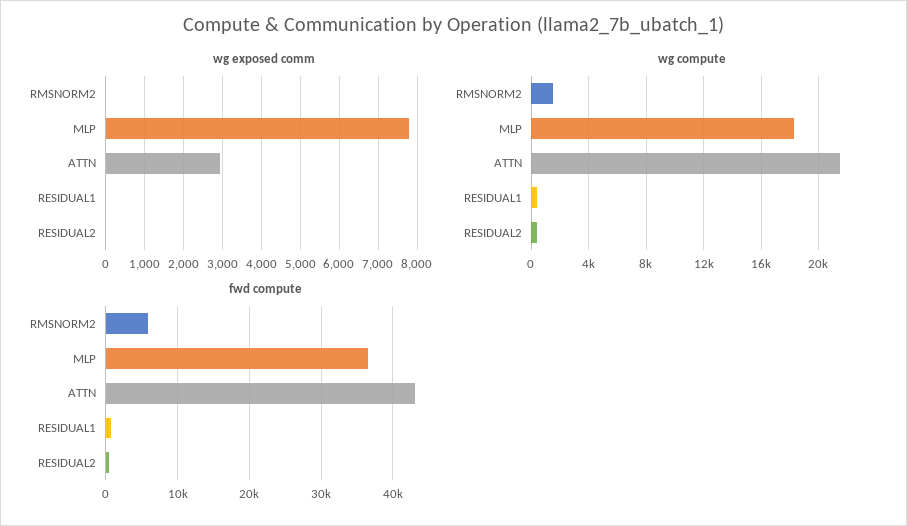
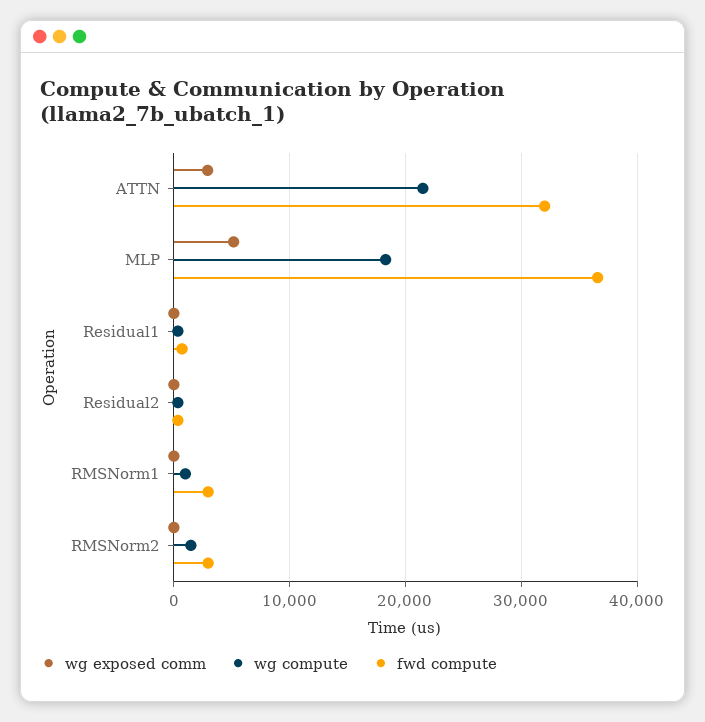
  {
    "wg exposed comm": {
      "RMSNORM2": 0,
-     "MLP": 7800,
+     "MLP": 5000,
      "ATTN": 3000,
      "RESIDUAL1": 0,
-     "RESIDUAL2": 0
+     "RESIDUAL2": 0,
+     "RMSNorm1": 0
    },
    "wg compute": {
      "RMSNORM2": 1500,
      "MLP": 18500,
      "ATTN": 21500,
      "RESIDUAL1": 500,
-     "RESIDUAL2": 500
+     "RESIDUAL2": 500,
+     "RMSNorm1": 1000
    },
    "fwd compute": {
-     "RMSNORM2": 6000,
+     "RMSNORM2": 3000,
      "MLP": 37000,
-     "ATTN": 43000,
+     "ATTN": 32000,
      "RESIDUAL1": 1000,
-     "RESIDUAL2": 0
+     "RESIDUAL2": 0,
+     "RMSNorm1": 3000
    }
  }

